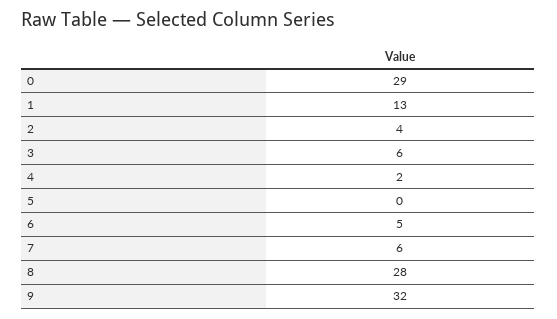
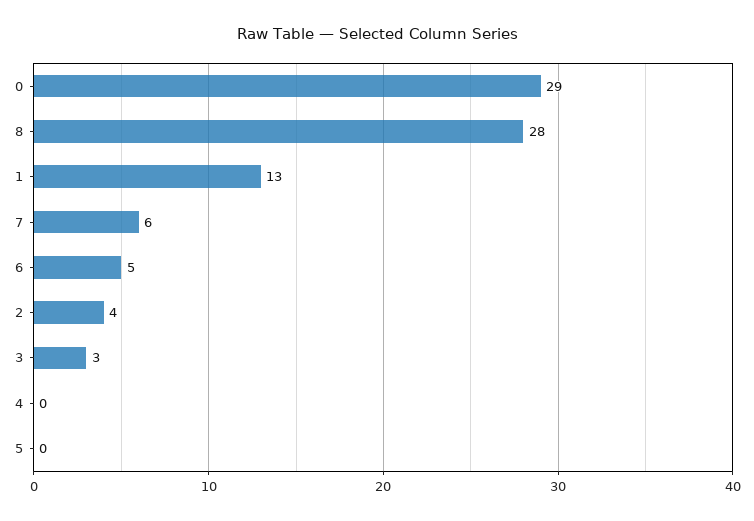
  {
    "0": 29,
    "1": 13,
    "2": 4,
-   "3": 6,
+   "3": 3,
-   "4": 2,
+   "4": 0,
    "5": 0,
    "6": 5,
    "7": 6,
-   "8": 28,
+   "8": 28
-   "9": 32
  }

